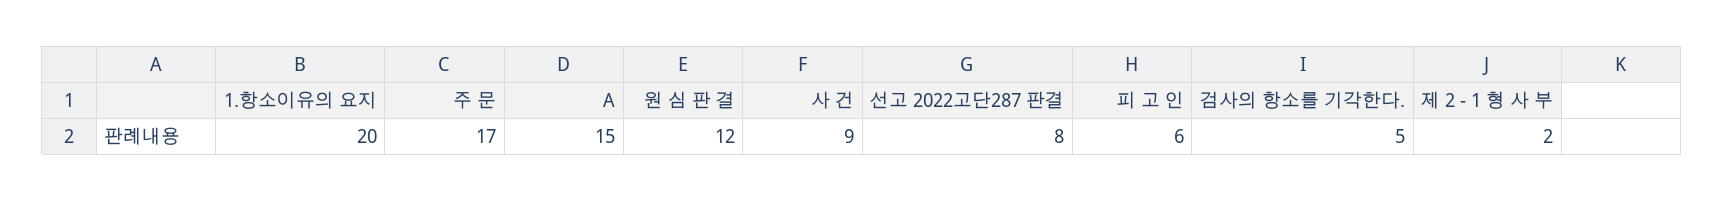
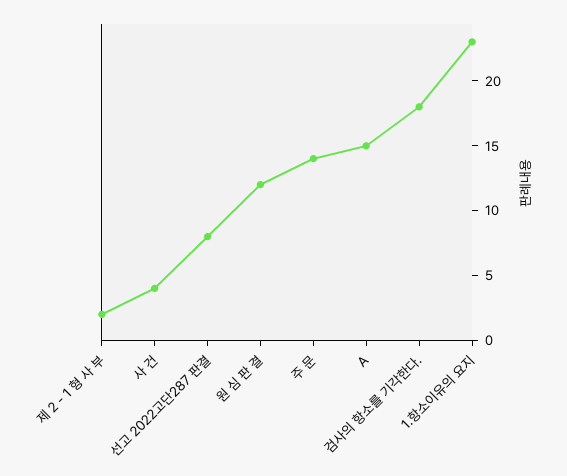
  {
-   "1.항소이유의 요지": 20,
+   "1.항소이유의 요지": 23,
-   "주 문": 17,
+   "주 문": 14,
    "A": 15,
    "원 심 판 결": 12,
-   "사 건": 9,
+   "사 건": 4,
    "선고 2022고단287 판결": 8,
-   "피 고 인": 6,
-   "검사의 항소를 기각한다.": 5,
+   "검사의 항소를 기각한다.": 18,
    "제 2 - 1 형 사 부": 2
  }

